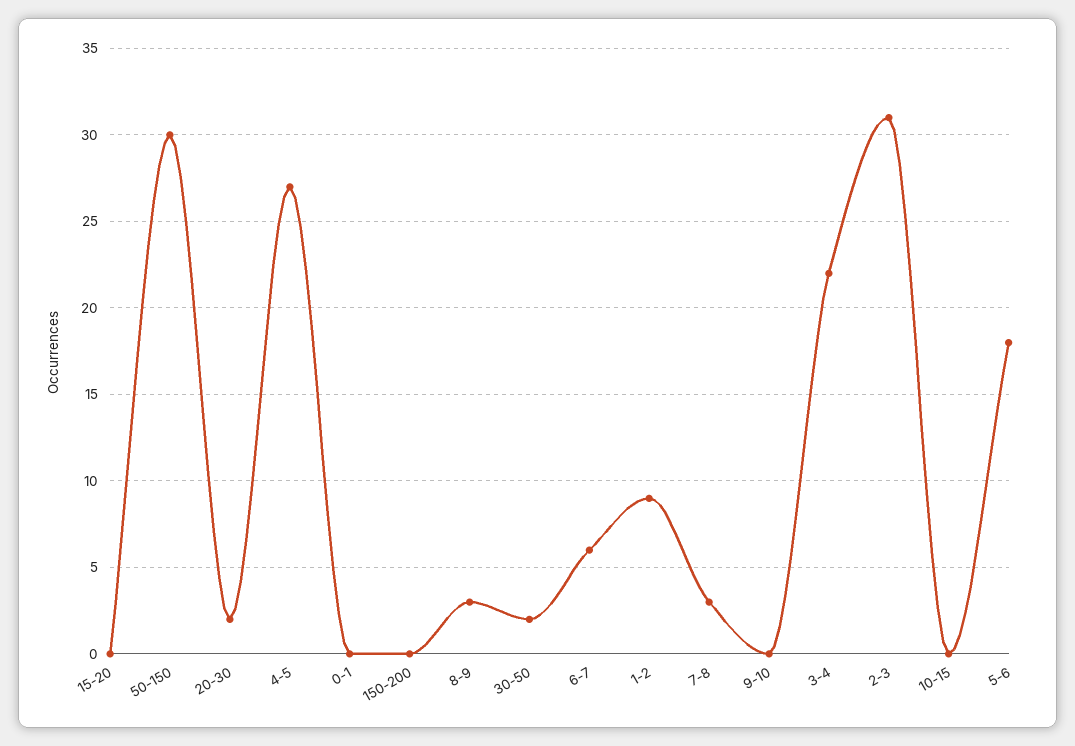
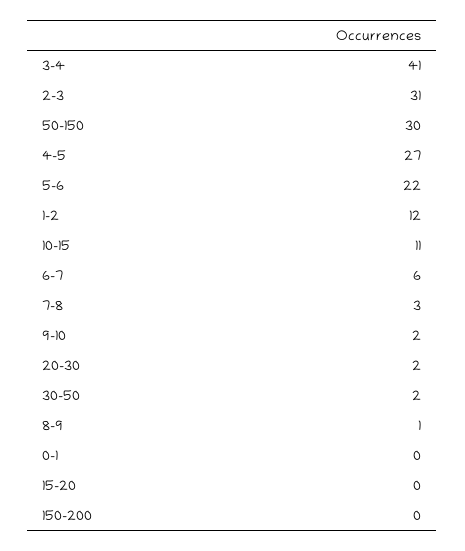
  {
    "15-20": 0,
    "50-150": 30,
    "20-30": 2,
    "4-5": 27,
    "0-1": 0,
    "150-200": 0,
-   "8-9": 3,
+   "8-9": 1,
    "30-50": 2,
    "6-7": 6,
-   "1-2": 9,
+   "1-2": 12,
    "7-8": 3,
-   "9-10": 0,
+   "9-10": 2,
-   "3-4": 22,
+   "3-4": 41,
    "2-3": 31,
-   "10-15": 0,
+   "10-15": 11,
-   "5-6": 18
+   "5-6": 22
  }

